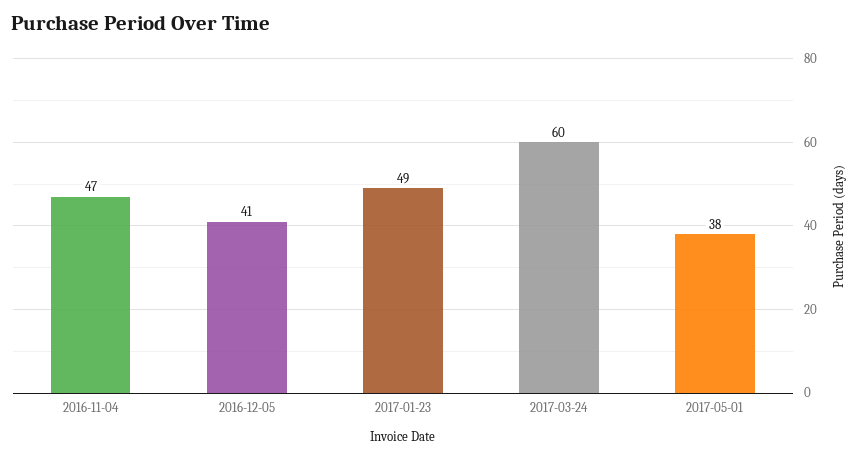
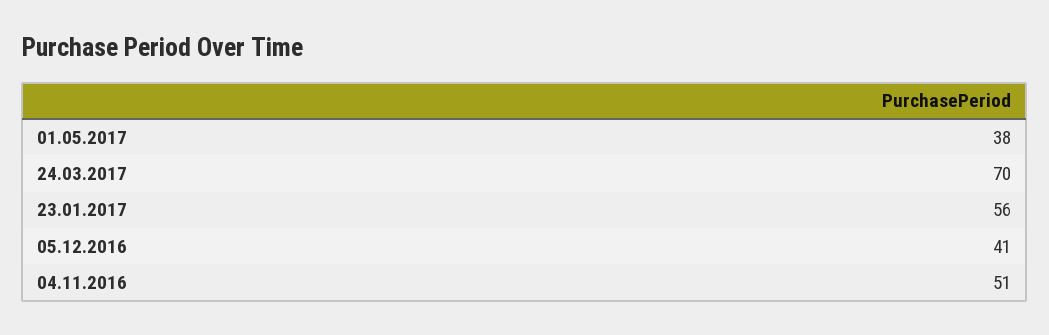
  {
-   "2016-11-04": 47,
+   "2016-11-04": 51,
    "2016-12-05": 41,
-   "2017-01-23": 49,
+   "2017-01-23": 56,
-   "2017-03-24": 60,
+   "2017-03-24": 70,
    "2017-05-01": 38
  }

